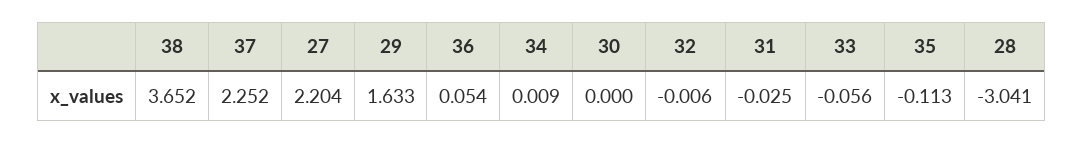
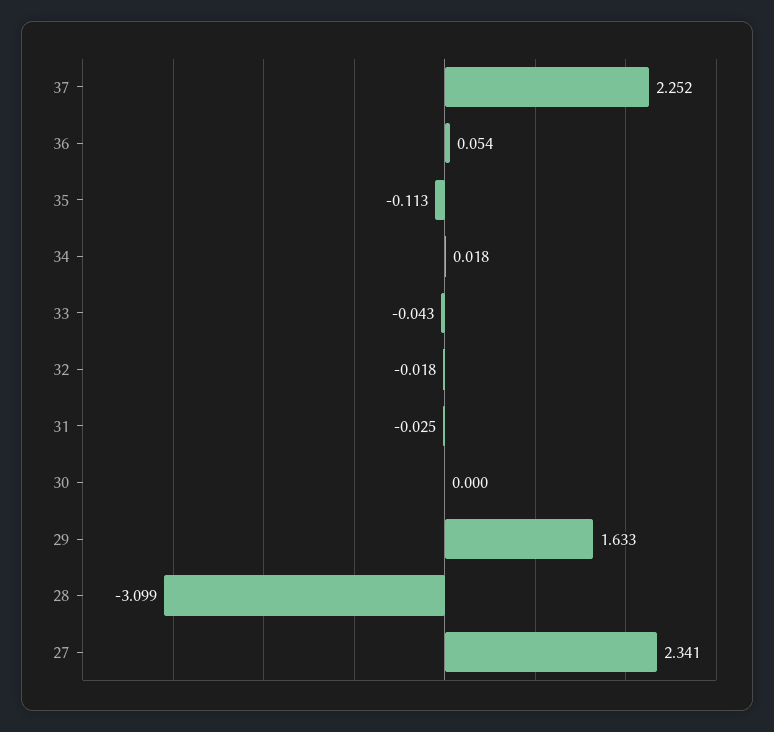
  {
-   "38": 3.652,
    "37": 2.252,
-   "27": 2.204,
+   "27": 2.341,
    "29": 1.633,
    "36": 0.054,
-   "34": 0.009,
+   "34": 0.018,
    "30": 0,
-   "32": -0.006,
+   "32": -0.018,
    "31": -0.025,
-   "33": -0.056,
+   "33": -0.043,
    "35": -0.113,
-   "28": -3.041
+   "28": -3.099
  }

